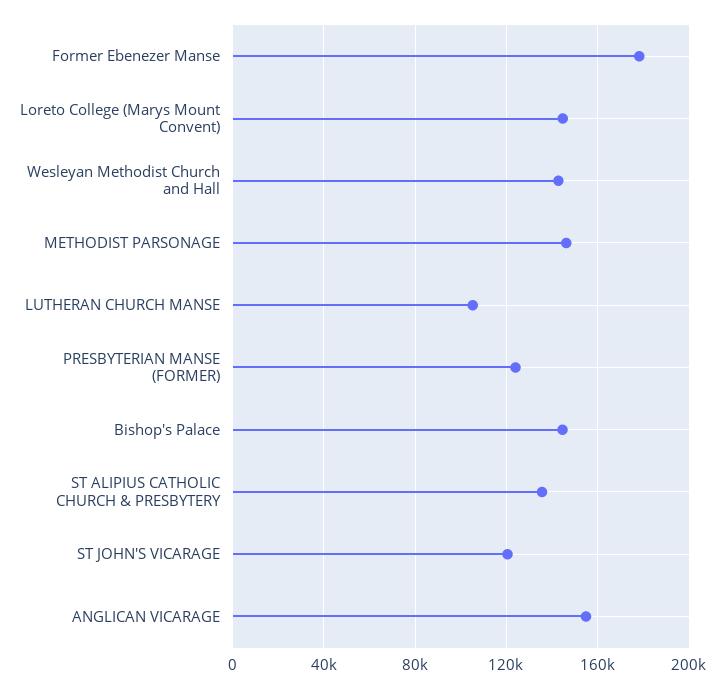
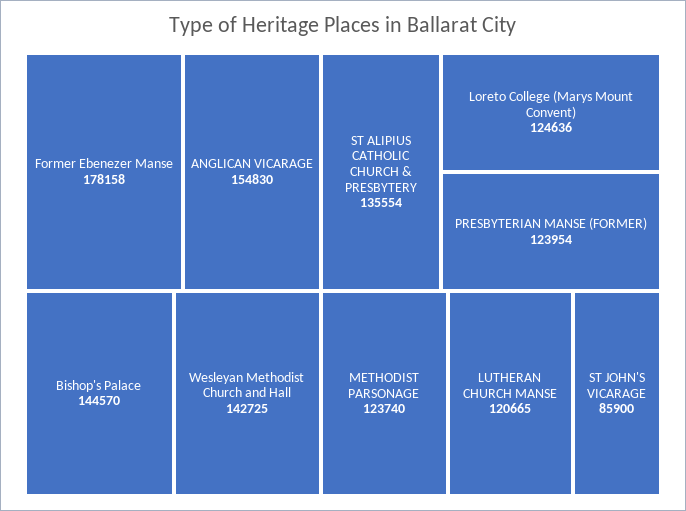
  {
    "Former Ebenezer Manse": 178158,
-   "Loreto College (Marys Mount Convent)": 145000,
+   "Loreto College (Marys Mount Convent)": 124636,
    "Wesleyan Methodist Church and Hall": 142725,
-   "METHODIST PARSONAGE": 145000,
+   "METHODIST PARSONAGE": 123740,
-   "LUTHERAN CHURCH MANSE": 105000,
+   "LUTHERAN CHURCH MANSE": 120665,
    "PRESBYTERIAN MANSE (FORMER)": 123954,
    "Bishop's Palace": 144570,
    "ST ALIPIUS CATHOLIC CHURCH & PRESBYTERY": 135554,
-   "ST JOHN'S VICARAGE": 120000,
+   "ST JOHN'S VICARAGE": 85900,
    "ANGLICAN VICARAGE": 154830
  }

